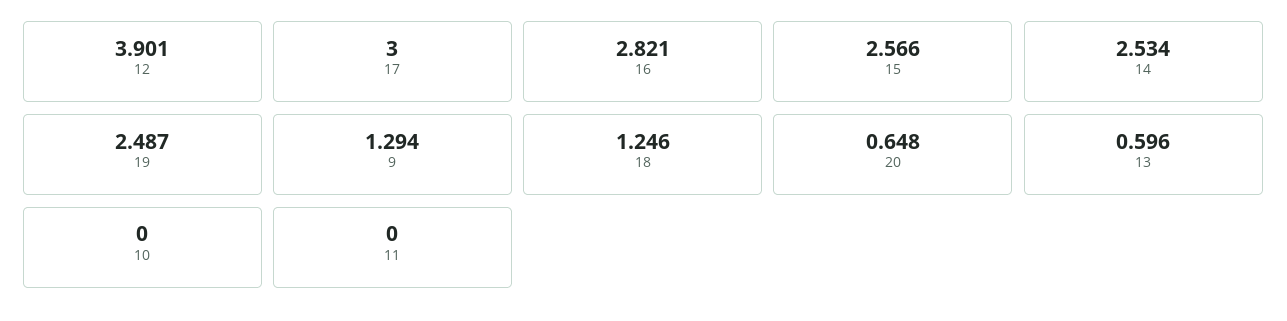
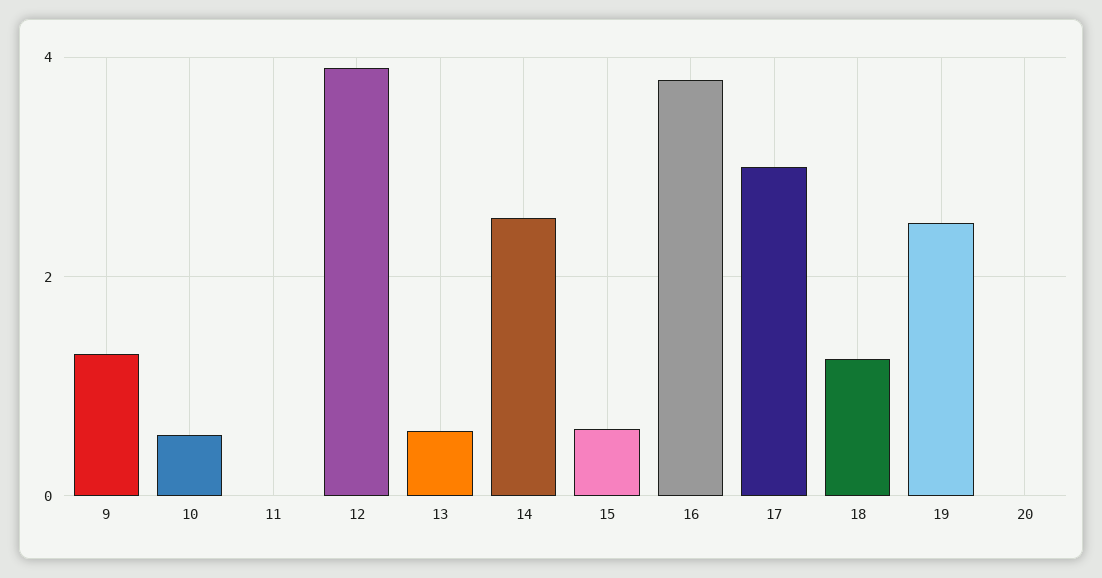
  {
    "12": 3.901,
    "17": 3,
-   "16": 2.821,
+   "16": 3.8,
-   "15": 2.566,
+   "15": 0.6,
    "14": 2.534,
    "19": 2.487,
    "9": 1.294,
    "18": 1.246,
-   "20": 0.648,
+   "20": 0,
    "13": 0.596,
-   "10": 0,
+   "10": 0.6,
    "11": 0
  }

